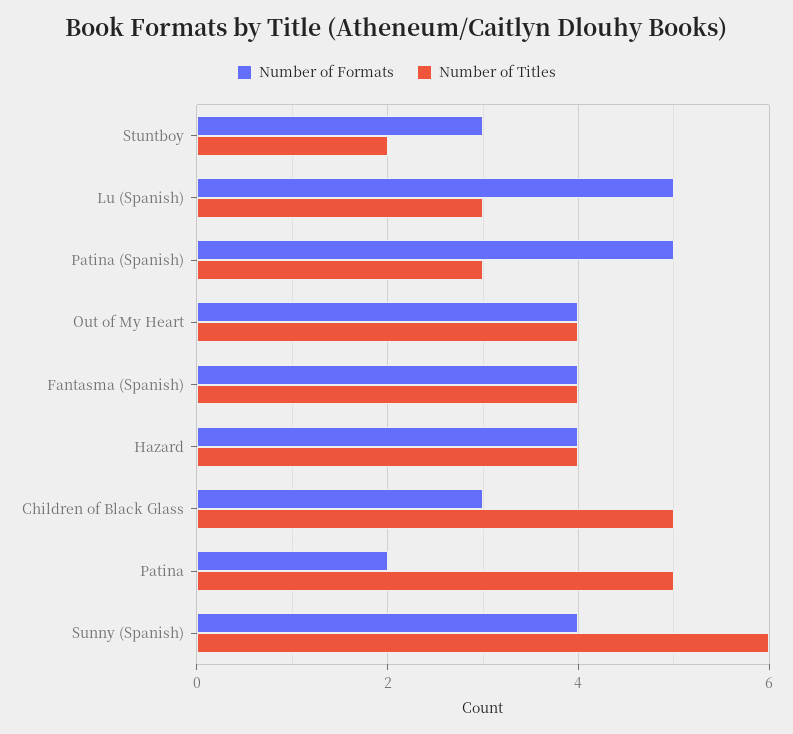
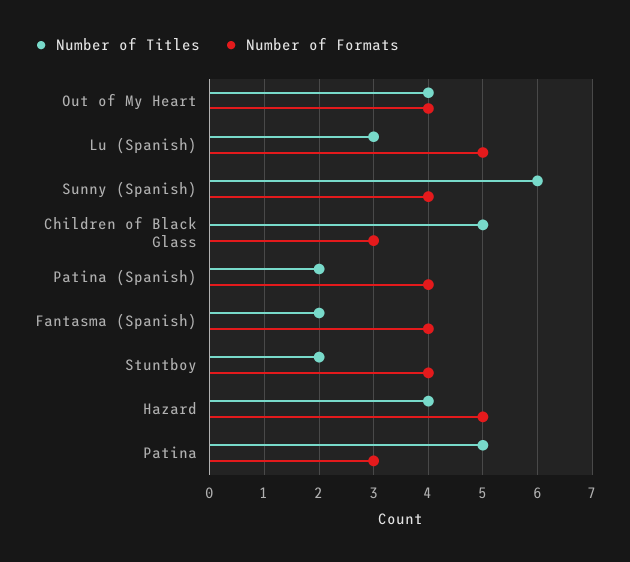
  {
    "Number of Formats": {
-     "Stuntboy": 3,
+     "Stuntboy": 4,
      "Lu (Spanish)": 5,
-     "Patina (Spanish)": 5,
+     "Patina (Spanish)": 4,
      "Out of My Heart": 4,
      "Fantasma (Spanish)": 4,
-     "Hazard": 4,
+     "Hazard": 5,
      "Children of Black Glass": 3,
-     "Patina": 2,
+     "Patina": 3,
      "Sunny (Spanish)": 4
    },
    "Number of Titles": {
      "Stuntboy": 2,
      "Lu (Spanish)": 3,
-     "Patina (Spanish)": 3,
+     "Patina (Spanish)": 2,
      "Out of My Heart": 4,
-     "Fantasma (Spanish)": 4,
+     "Fantasma (Spanish)": 2,
      "Hazard": 4,
      "Children of Black Glass": 5,
      "Patina": 5,
      "Sunny (Spanish)": 6
    }
  }

